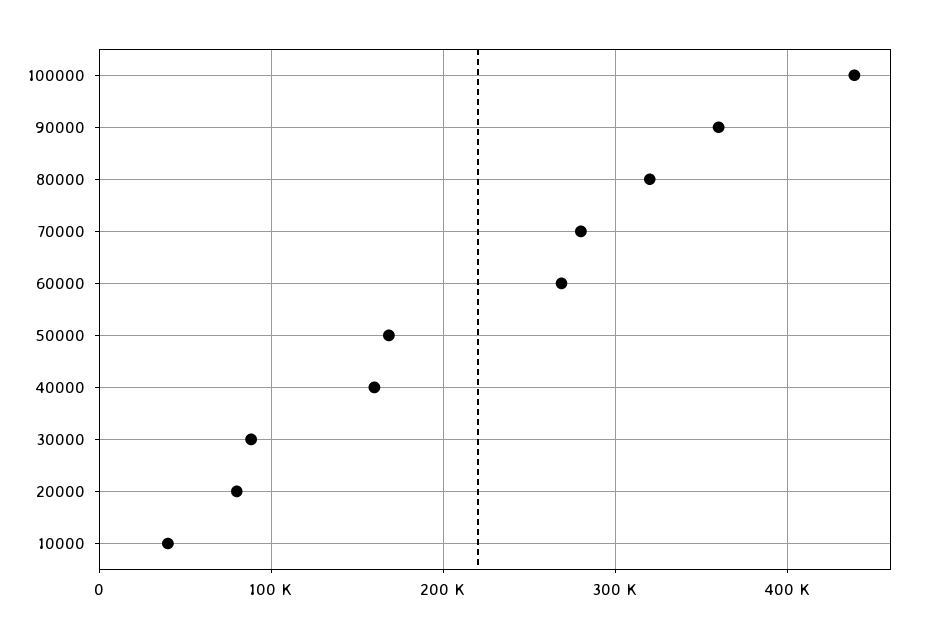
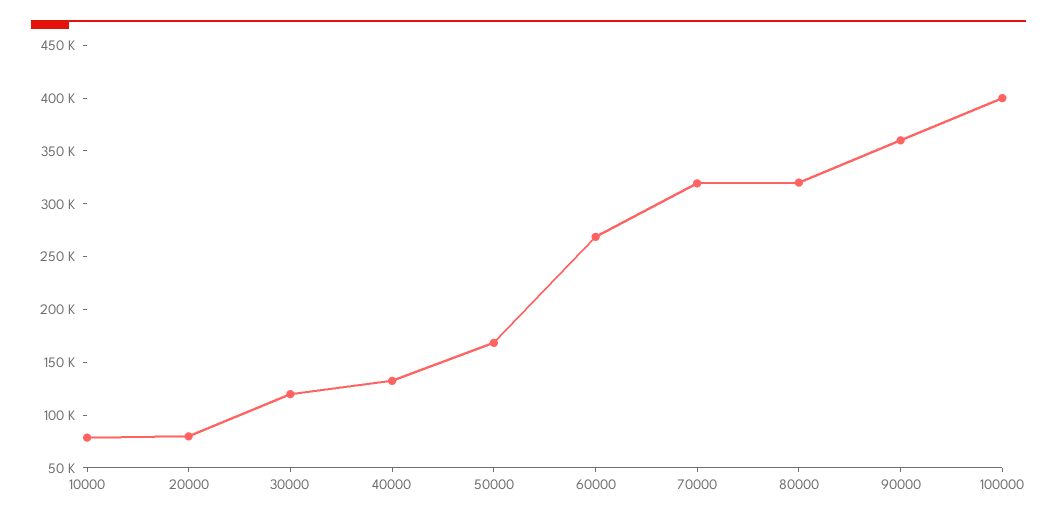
  {
-   "100000": 440000,
+   "100000": 400000,
    "90000": 360000,
    "80000": 320000,
-   "70000": 280000,
+   "70000": 320000,
    "60000": 270000,
    "50000": 170000,
-   "40000": 160000,
+   "40000": 130000,
-   "30000": 90000,
+   "30000": 120000,
    "20000": 80000,
-   "10000": 40000
+   "10000": 80000
  }

